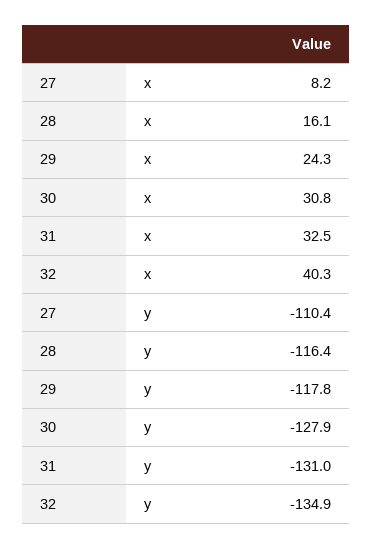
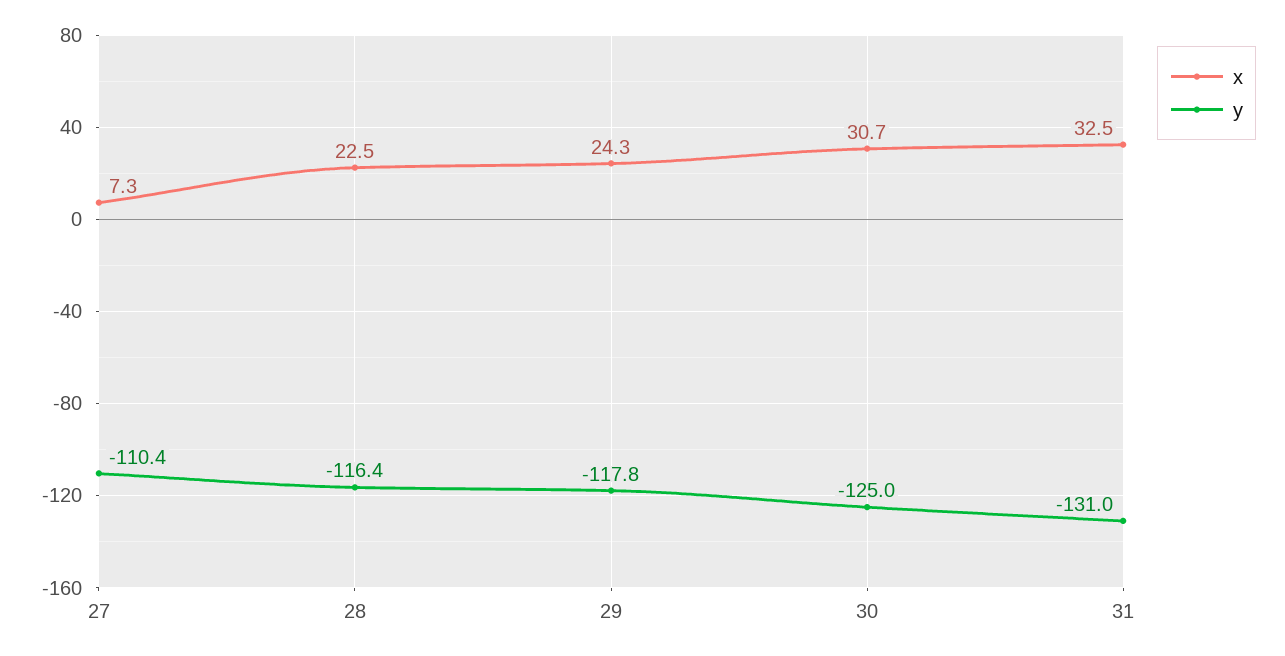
  {
    "x": {
-     "27": 8.2,
+     "27": 7.3,
-     "28": 16.1,
+     "28": 22.5,
      "29": 24.3,
-     "30": 30.8,
+     "30": 30.7,
-     "31": 32.5,
+     "31": 32.5
-     "32": 40.3
    },
    "y": {
      "27": -110.4,
      "28": -116.4,
      "29": -117.8,
-     "30": -127.9,
+     "30": -125,
-     "31": -131,
+     "31": -131
-     "32": -134.9
    }
  }

